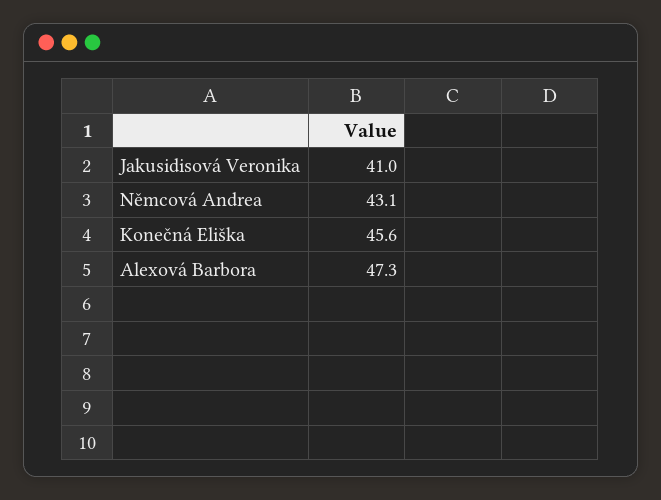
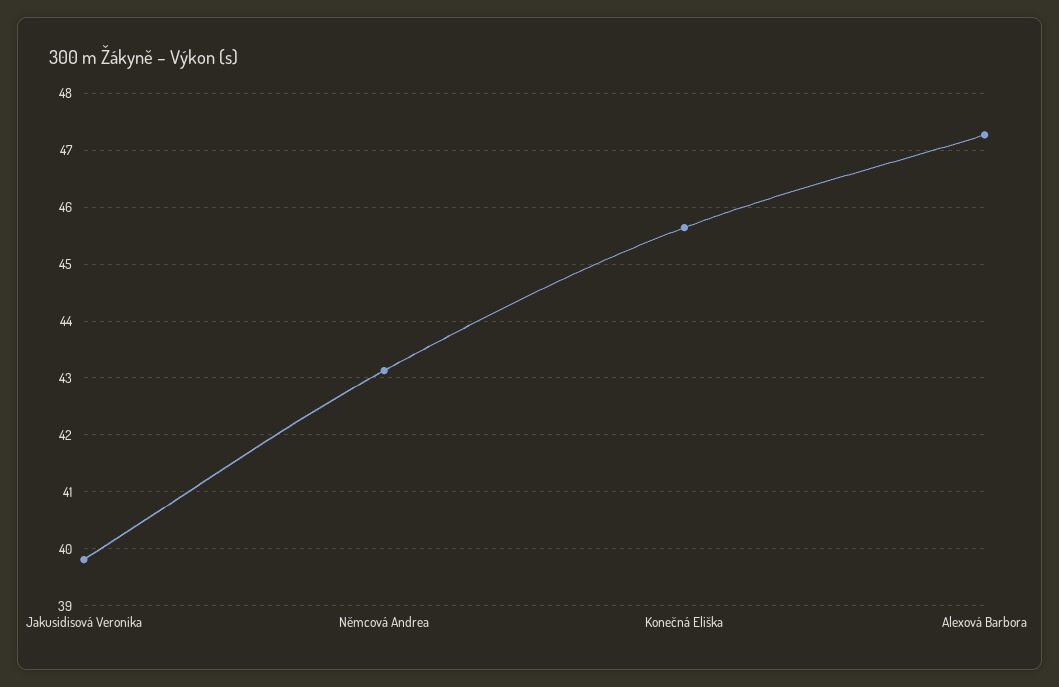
  {
-   "Jakusidisová Veronika": 41,
+   "Jakusidisová Veronika": 39.8,
    "Němcová Andrea": 43.1,
    "Konečná Eliška": 45.6,
    "Alexová Barbora": 47.3
  }

